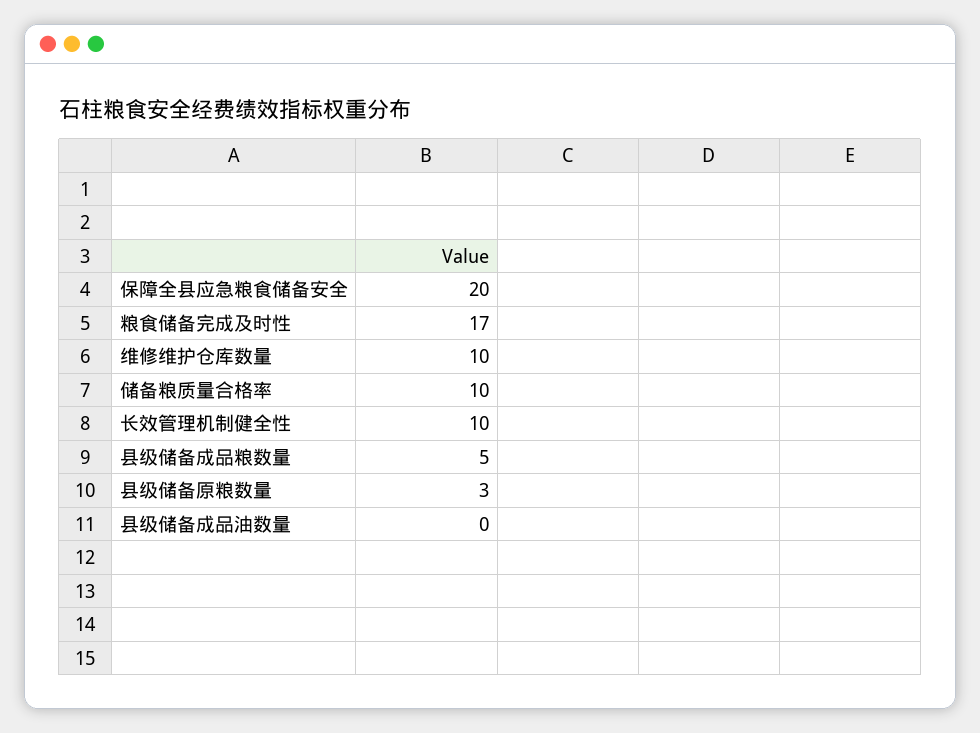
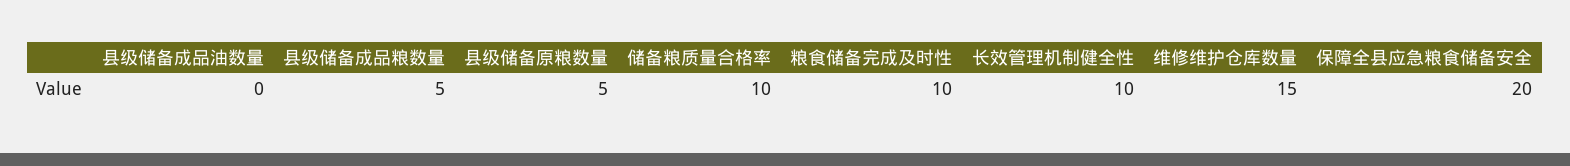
  {
    "保障全县应急粮食储备安全": 20,
-   "粮食储备完成及时性": 17,
+   "粮食储备完成及时性": 10,
-   "维修维护仓库数量": 10,
+   "维修维护仓库数量": 15,
    "储备粮质量合格率": 10,
    "长效管理机制健全性": 10,
    "县级储备成品粮数量": 5,
-   "县级储备原粮数量": 3,
+   "县级储备原粮数量": 5,
    "县级储备成品油数量": 0
  }

